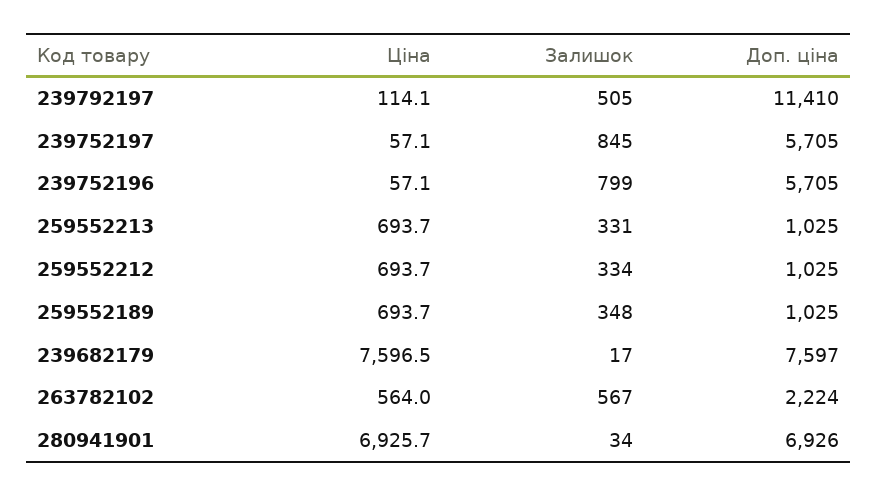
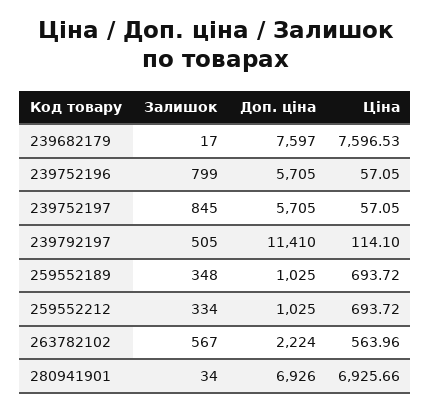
  {
    "Ціна": {
      "239792197": 114.1,
      "239752197": 57.05,
      "239752196": 57.05,
-     "259552213": 693.7,
      "259552212": 693.72,
      "259552189": 693.72,
      "239682179": 7596.53,
      "263782102": 563.96,
      "280941901": 6925.66
    },
    "Залишок": {
      "239792197": 505,
      "239752197": 845,
      "239752196": 799,
-     "259552213": 331,
      "259552212": 334,
      "259552189": 348,
      "239682179": 17,
      "263782102": 567,
      "280941901": 34
    },
    "Доп. ціна": {
      "239792197": 11410,
      "239752197": 5705,
      "239752196": 5705,
-     "259552213": 1025,
      "259552212": 1025,
      "259552189": 1025,
      "239682179": 7597,
      "263782102": 2224,
      "280941901": 6926
    }
  }

